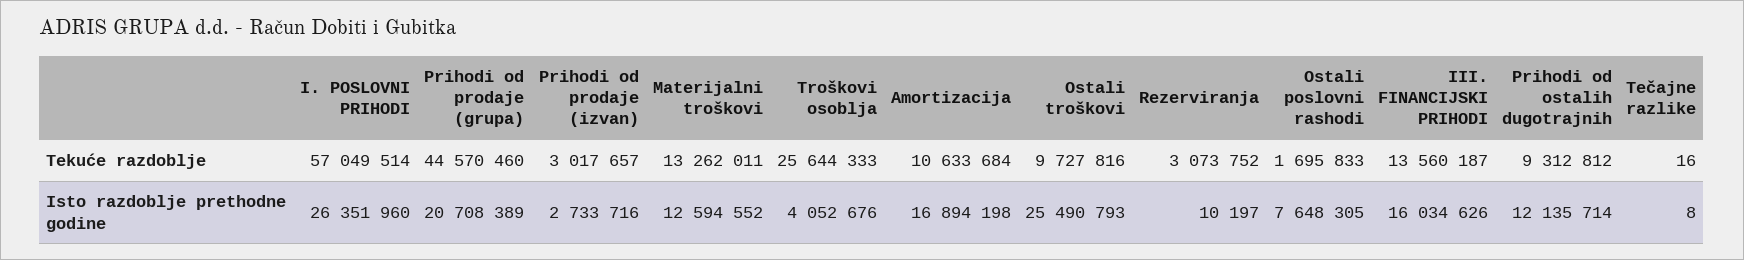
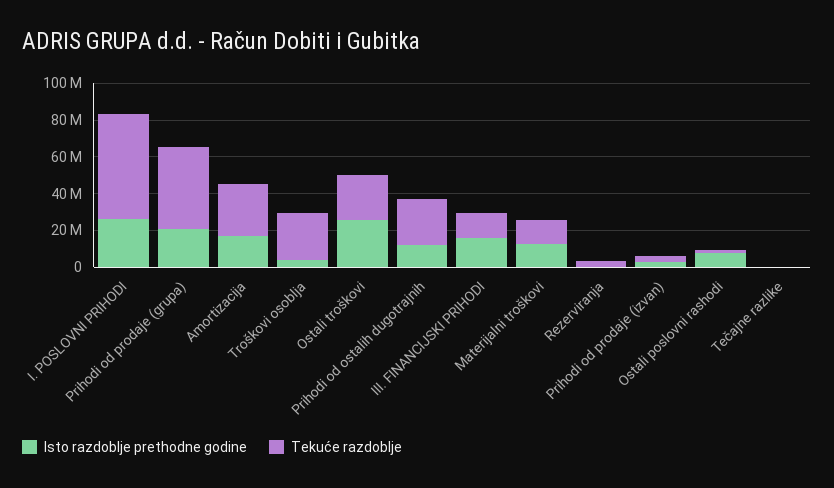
  {
    "Tekuće razdoblje": {
      "I. POSLOVNI PRIHODI": 57049514,
      "Prihodi od prodaje (grupa)": 44570460,
      "Prihodi od prodaje (izvan)": 3017657,
      "Materijalni troškovi": 13262011,
      "Troškovi osoblja": 25644333,
-     "Amortizacija": 10633684,
+     "Amortizacija": 30000000,
-     "Ostali troškovi": 9727816,
+     "Ostali troškovi": 25000000,
      "Rezerviranja": 3073752,
      "Ostali poslovni rashodi": 1695833,
      "III. FINANCIJSKI PRIHODI": 13560187,
-     "Prihodi od ostalih dugotrajnih": 9312812,
+     "Prihodi od ostalih dugotrajnih": 25000000,
      "Tečajne razlike": 16
    },
    "Isto razdoblje prethodne godine": {
      "I. POSLOVNI PRIHODI": 26351960,
      "Prihodi od prodaje (grupa)": 20708389,
      "Prihodi od prodaje (izvan)": 2733716,
      "Materijalni troškovi": 12594552,
      "Troškovi osoblja": 4052676,
      "Amortizacija": 16894198,
      "Ostali troškovi": 25490793,
      "Rezerviranja": 10197,
      "Ostali poslovni rashodi": 7648305,
      "III. FINANCIJSKI PRIHODI": 16034626,
      "Prihodi od ostalih dugotrajnih": 12135714,
      "Tečajne razlike": 8
    }
  }

